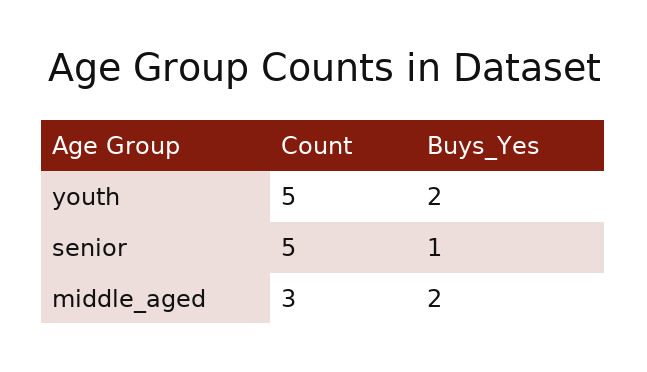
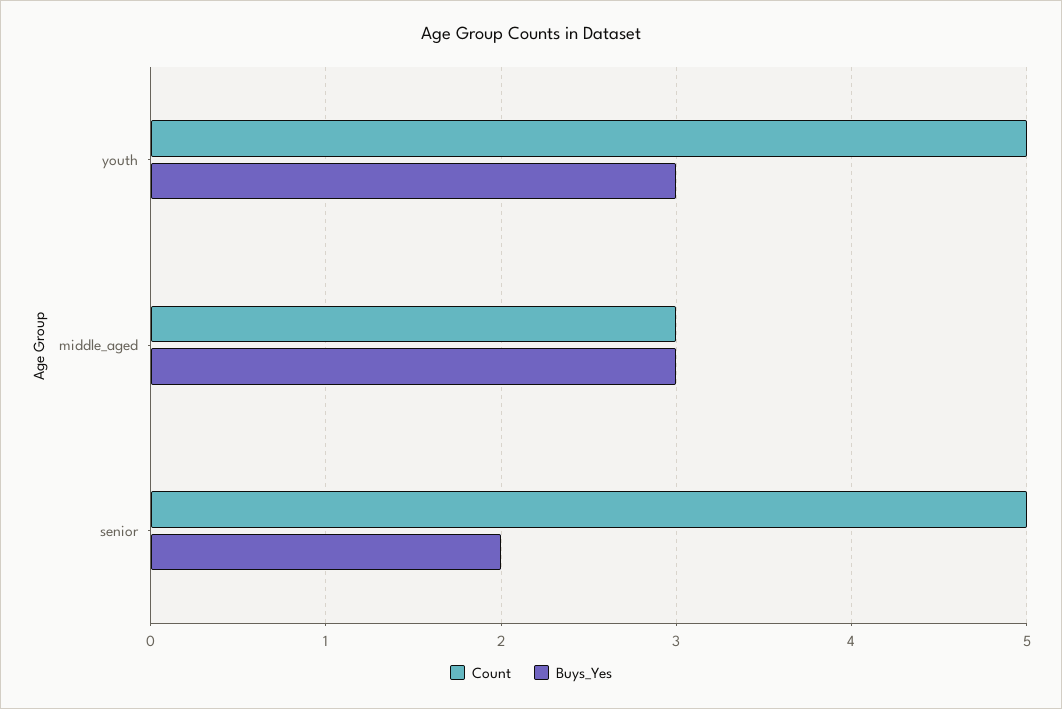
  {
    "Count": {
      "youth": 5,
      "senior": 5,
      "middle_aged": 3
    },
    "Buys_Yes": {
-     "youth": 2,
+     "youth": 3,
-     "senior": 1,
+     "senior": 2,
-     "middle_aged": 2
+     "middle_aged": 3
    }
  }

